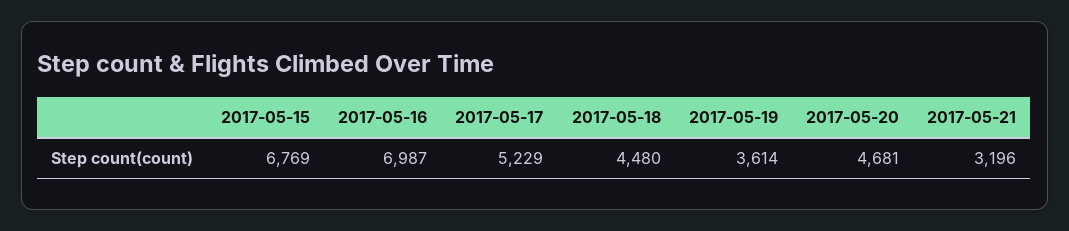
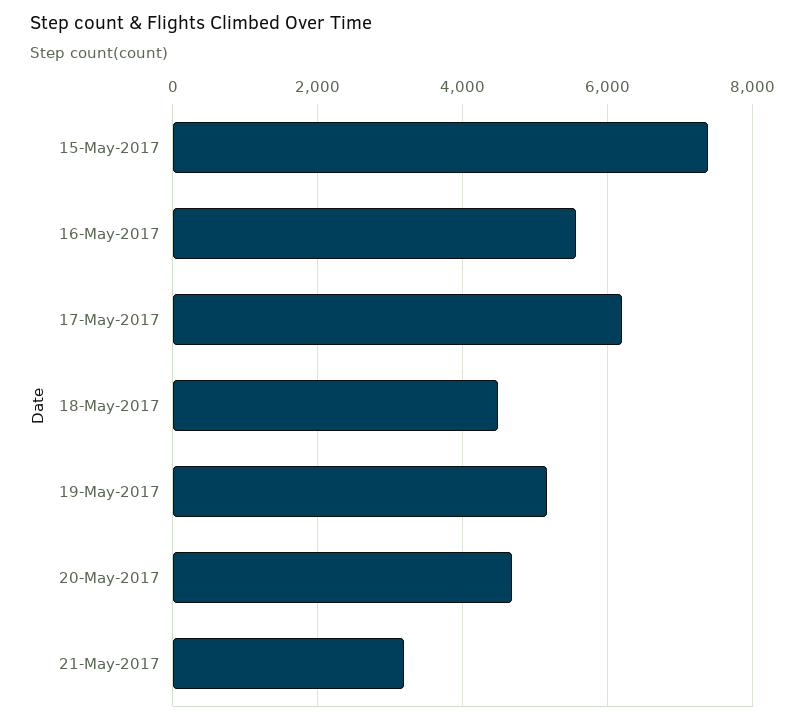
  {
-   "2017-05-15": 6769,
+   "2017-05-15": 7400,
-   "2017-05-16": 6987,
+   "2017-05-16": 5600,
-   "2017-05-17": 5229,
+   "2017-05-17": 6200,
    "2017-05-18": 4480,
-   "2017-05-19": 3614,
+   "2017-05-19": 5200,
    "2017-05-20": 4681,
    "2017-05-21": 3196
  }

